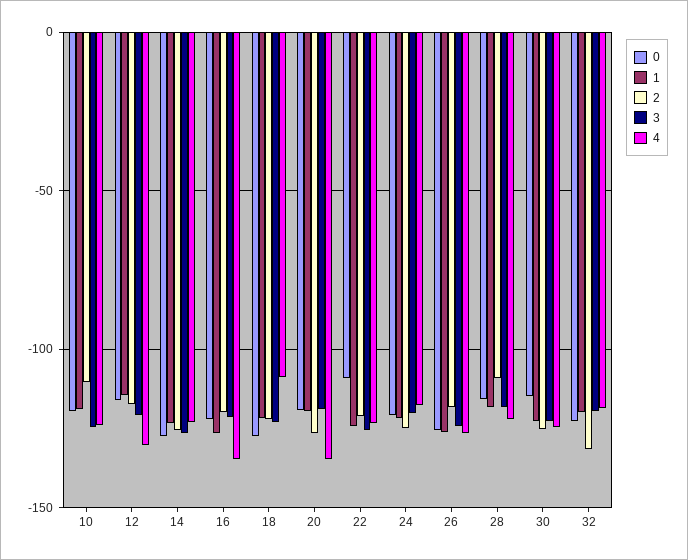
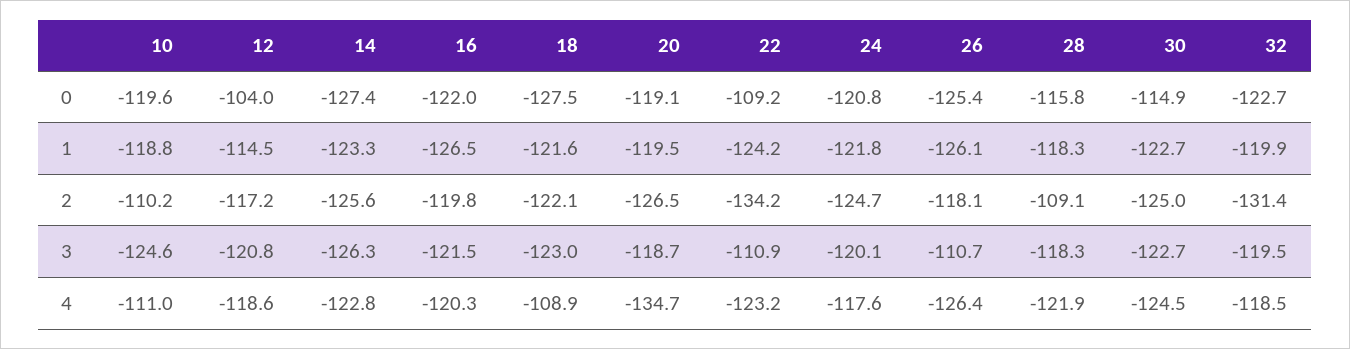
  {
    "0": {
      "10": -119.6,
-     "12": -115,
+     "12": -104,
      "14": -127.4,
      "16": -122,
      "18": -127.5,
      "20": -119.1,
      "22": -109.2,
      "24": -120.8,
      "26": -125.4,
      "28": -115.8,
      "30": -114.9,
      "32": -122.7
    },
    "1": {
      "10": -118.8,
      "12": -114.5,
      "14": -123.3,
      "16": -126.5,
      "18": -121.6,
      "20": -119.5,
      "22": -124.2,
      "24": -121.8,
      "26": -126.1,
      "28": -118.3,
      "30": -122.7,
      "32": -119.9
    },
    "2": {
      "10": -110.2,
      "12": -117.2,
      "14": -125.6,
      "16": -119.8,
      "18": -122.1,
      "20": -126.5,
-     "22": -120,
+     "22": -134.2,
      "24": -124.7,
      "26": -118.1,
      "28": -109.1,
      "30": -125,
      "32": -131.4
    },
    "3": {
      "10": -124.6,
      "12": -120.8,
      "14": -126.3,
      "16": -121.5,
      "18": -123,
      "20": -118.7,
-     "22": -125,
+     "22": -110.9,
      "24": -120.1,
-     "26": -125,
+     "26": -110.7,
      "28": -118.3,
      "30": -122.7,
      "32": -119.5
    },
    "4": {
-     "10": -125,
+     "10": -111,
-     "12": -130,
+     "12": -118.6,
      "14": -122.8,
-     "16": -135,
+     "16": -120.3,
      "18": -108.9,
      "20": -134.7,
      "22": -123.2,
      "24": -117.6,
      "26": -126.4,
      "28": -121.9,
      "30": -124.5,
      "32": -118.5
    }
  }

